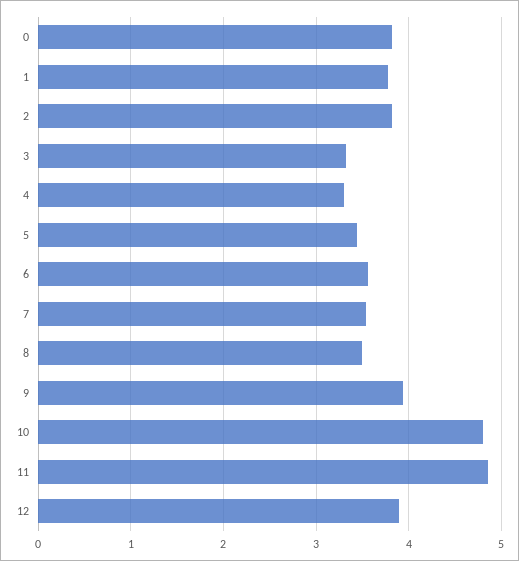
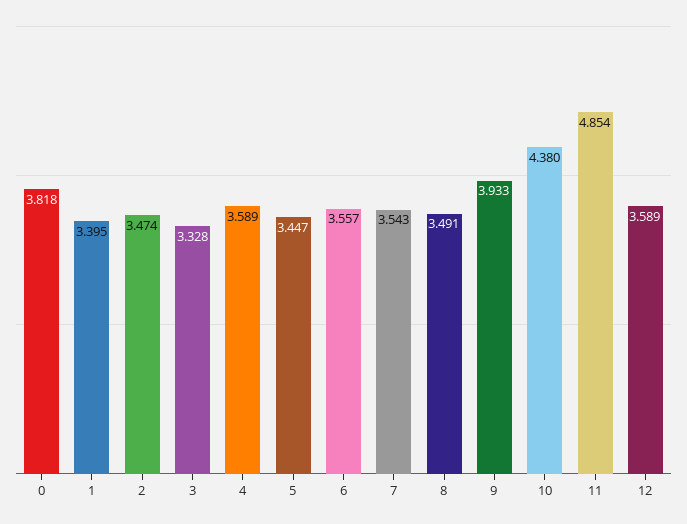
  {
    "0": 3.818,
-   "1": 3.8,
+   "1": 3.395,
-   "2": 3.8,
+   "2": 3.474,
    "3": 3.328,
-   "4": 3.3,
+   "4": 3.589,
    "5": 3.447,
    "6": 3.557,
    "7": 3.543,
    "8": 3.491,
    "9": 3.933,
-   "10": 4.8,
+   "10": 4.38,
    "11": 4.854,
-   "12": 3.9
+   "12": 3.589
  }

